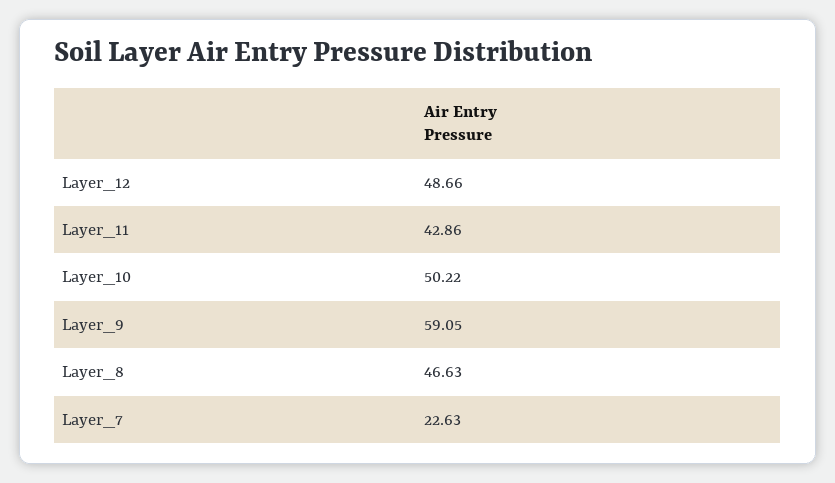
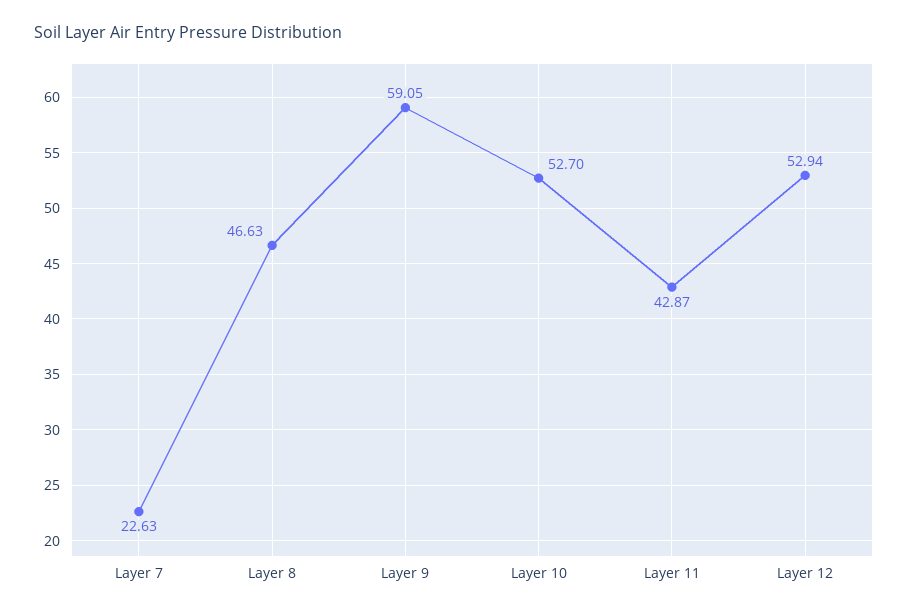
  {
-   "Layer_12": 48.66,
+   "Layer_12": 52.94,
-   "Layer_11": 42.86,
+   "Layer_11": 42.87,
-   "Layer_10": 50.22,
+   "Layer_10": 52.7,
    "Layer_9": 59.05,
    "Layer_8": 46.63,
    "Layer_7": 22.63
  }

